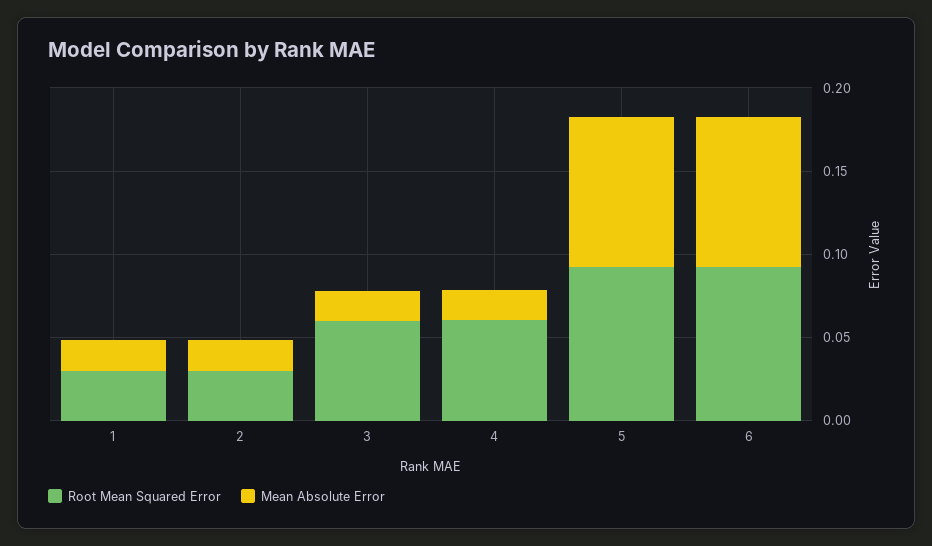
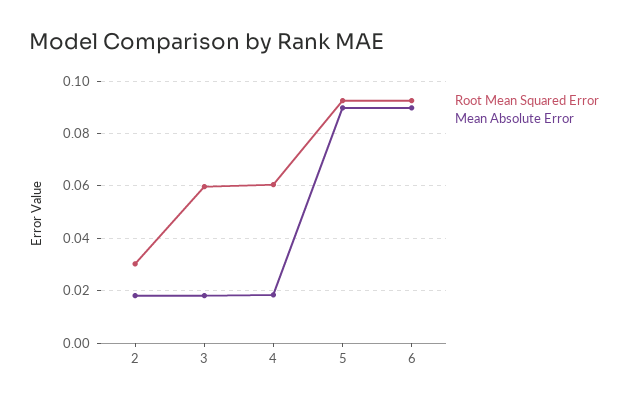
  {
    "Root Mean Squared Error": {
-     "1": 0.03,
      "2": 0.03,
      "3": 0.06,
      "4": 0.06,
      "5": 0.0925,
      "6": 0.0925
    },
    "Mean Absolute Error": {
-     "1": 0.02,
      "2": 0.0175,
      "3": 0.0175,
      "4": 0.0175,
      "5": 0.09,
      "6": 0.09
    }
  }

